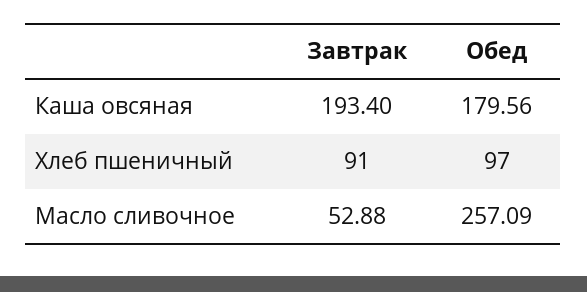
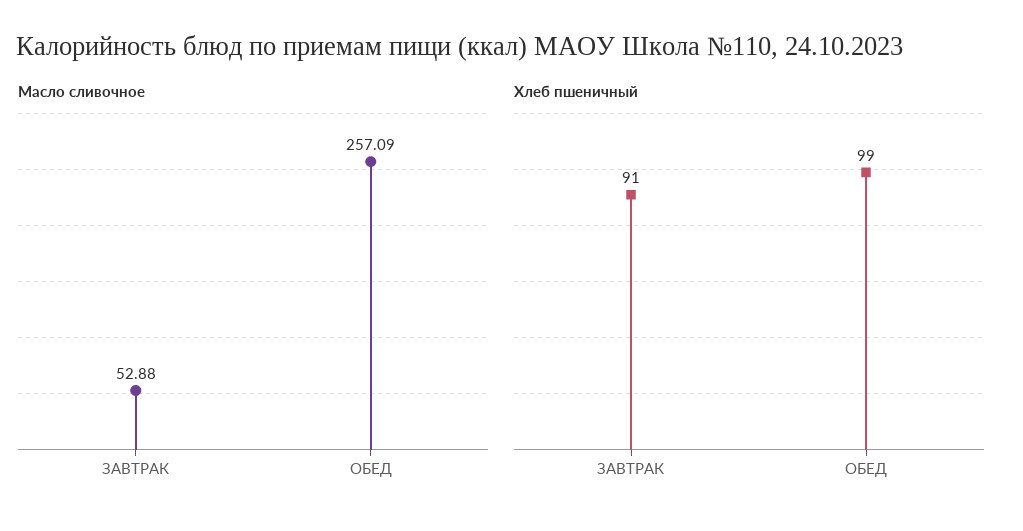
  {
-   "Каша овсяная": {
-     "Завтрак": 193.4,
-     "Обед": 179.56
-   },
    "Хлеб пшеничный": {
      "Завтрак": 91,
-     "Обед": 97
+     "Обед": 99
    },
    "Масло сливочное": {
      "Завтрак": 52.88,
      "Обед": 257.09
    }
  }

